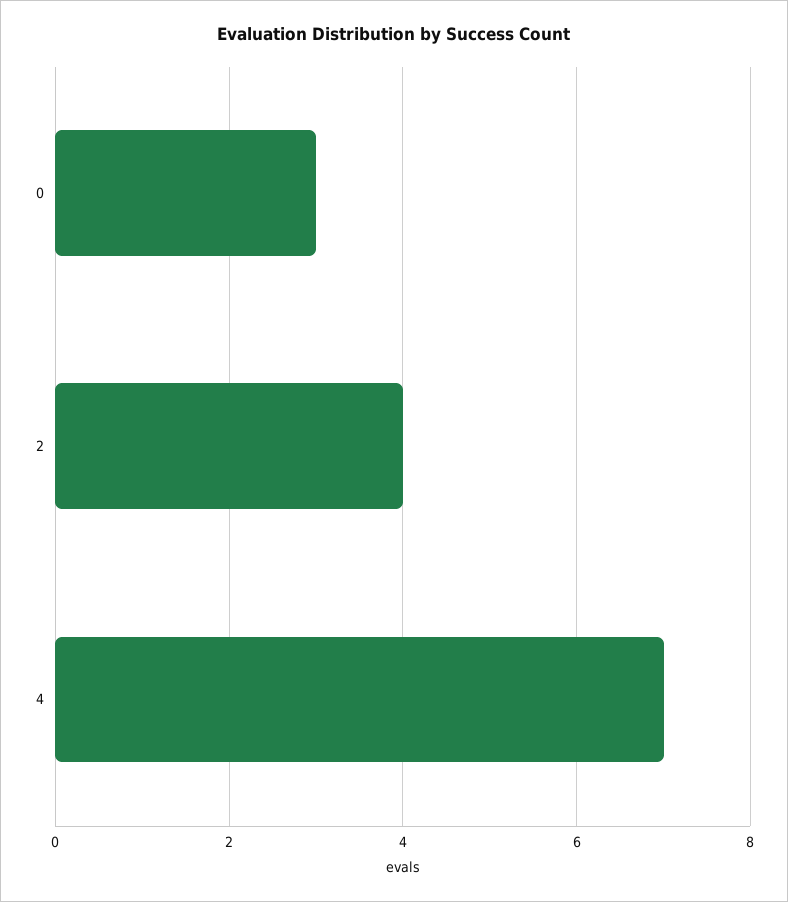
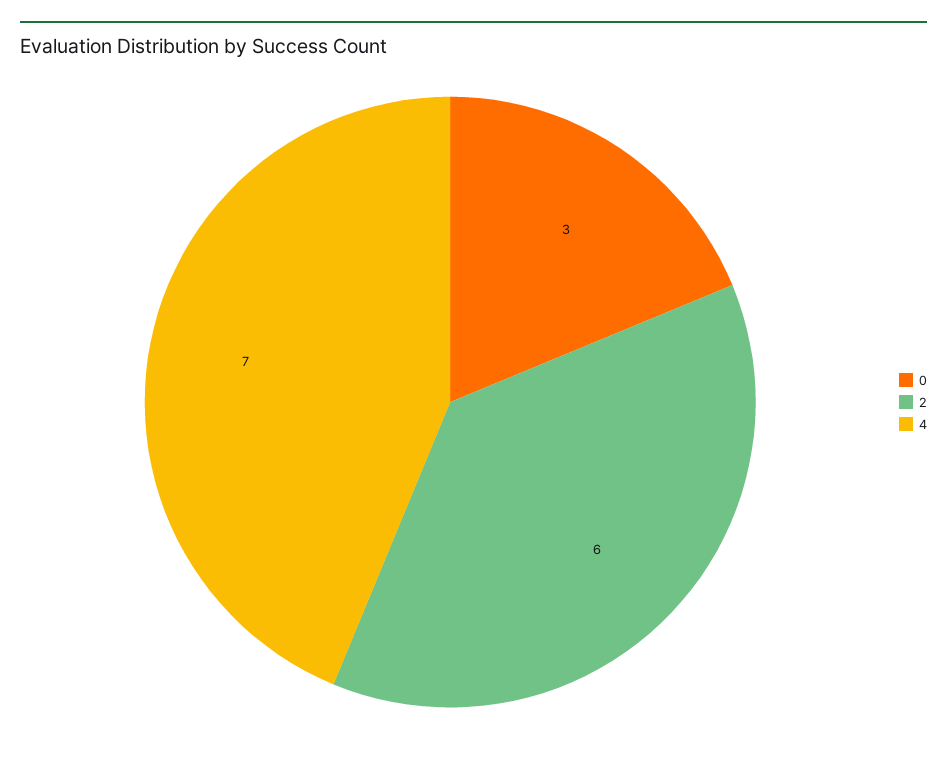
  {
    "0": 3,
-   "2": 4,
+   "2": 6,
    "4": 7
  }

